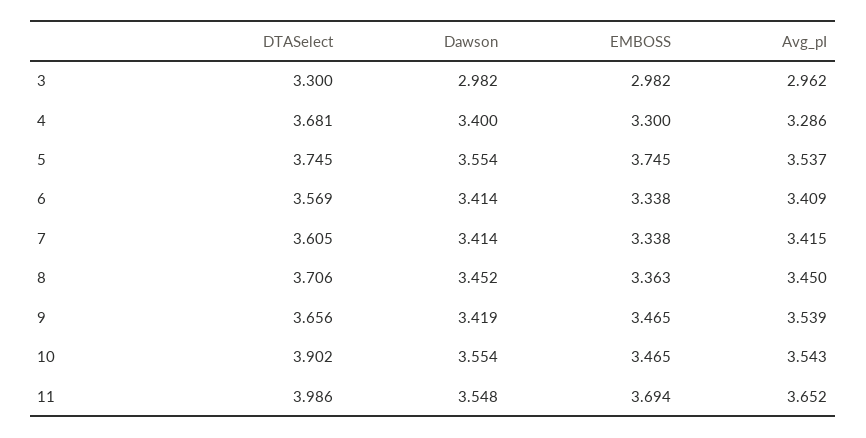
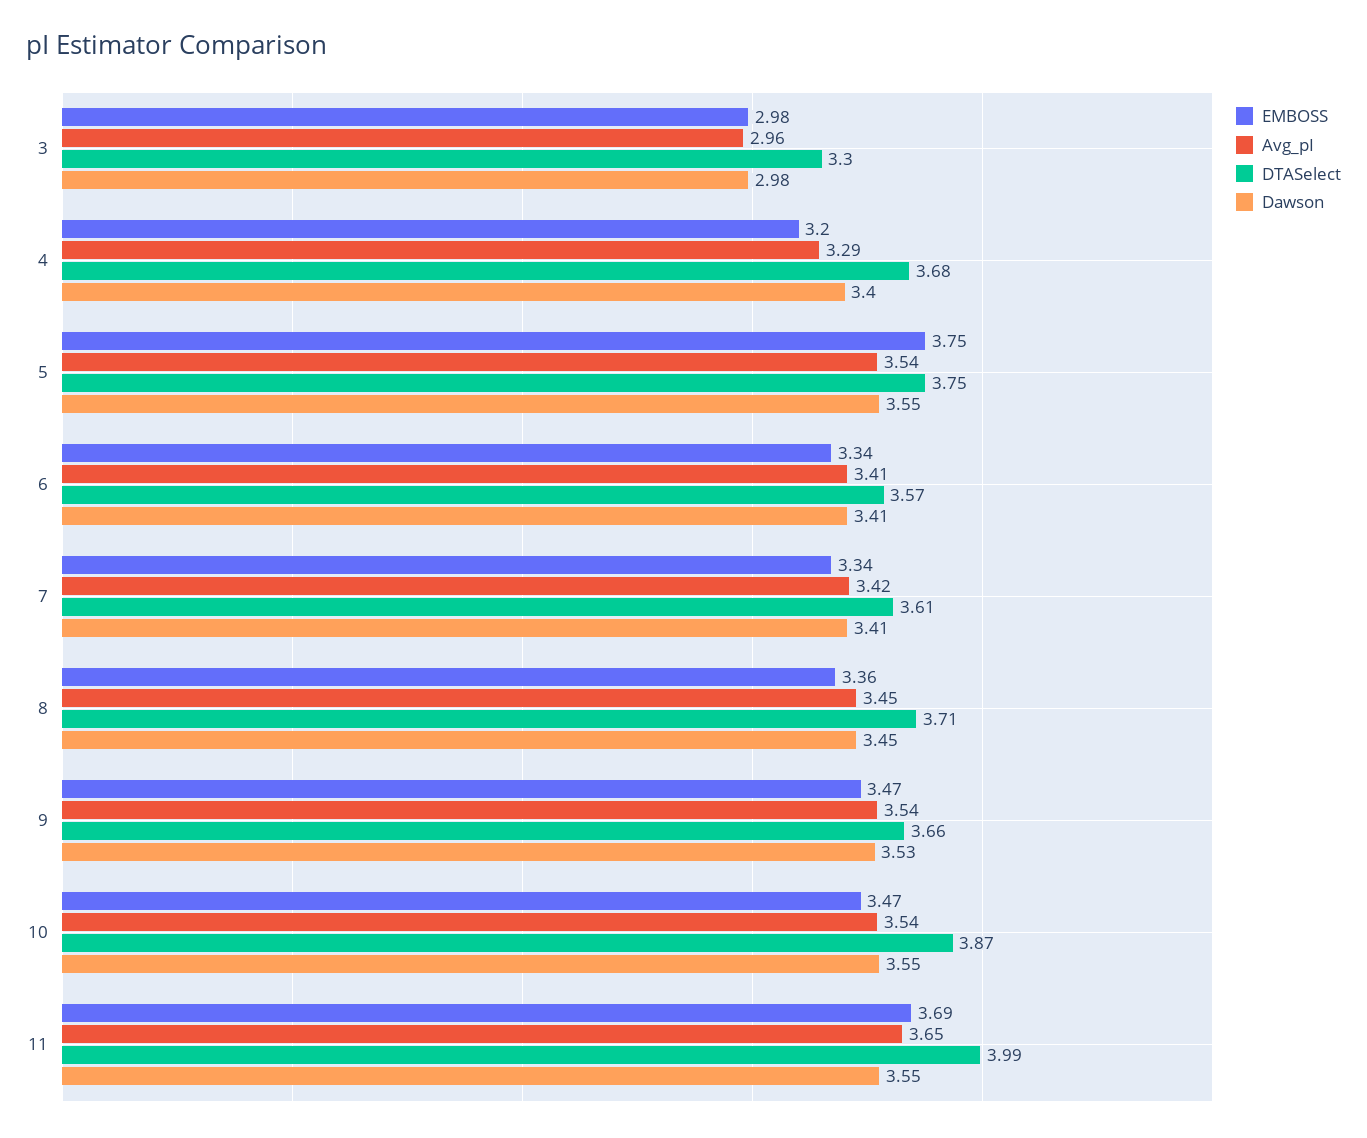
  {
    "DTASelect": {
      "3": 3.3,
      "4": 3.681,
      "5": 3.745,
      "6": 3.569,
      "7": 3.605,
      "8": 3.706,
      "9": 3.656,
-     "10": 3.902,
+     "10": 3.87,
      "11": 3.986
    },
    "Dawson": {
      "3": 2.982,
      "4": 3.4,
      "5": 3.554,
      "6": 3.414,
      "7": 3.414,
      "8": 3.452,
-     "9": 3.419,
+     "9": 3.53,
      "10": 3.554,
      "11": 3.548
    },
    "EMBOSS": {
      "3": 2.982,
-     "4": 3.3,
+     "4": 3.2,
      "5": 3.745,
      "6": 3.338,
      "7": 3.338,
      "8": 3.363,
      "9": 3.465,
      "10": 3.465,
      "11": 3.694
    },
    "Avg_pI": {
      "3": 2.962,
      "4": 3.286,
      "5": 3.537,
      "6": 3.409,
      "7": 3.415,
      "8": 3.45,
      "9": 3.539,
      "10": 3.543,
      "11": 3.652
    }
  }

